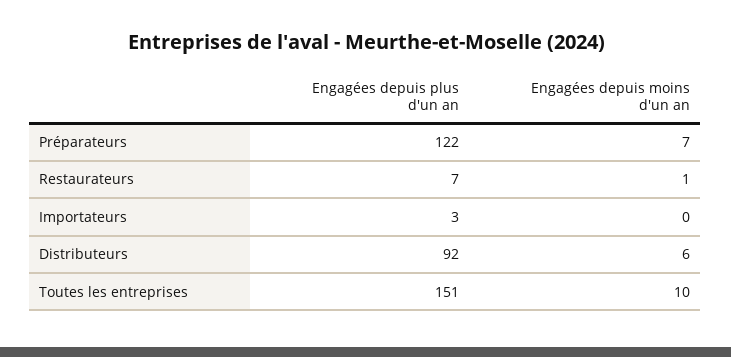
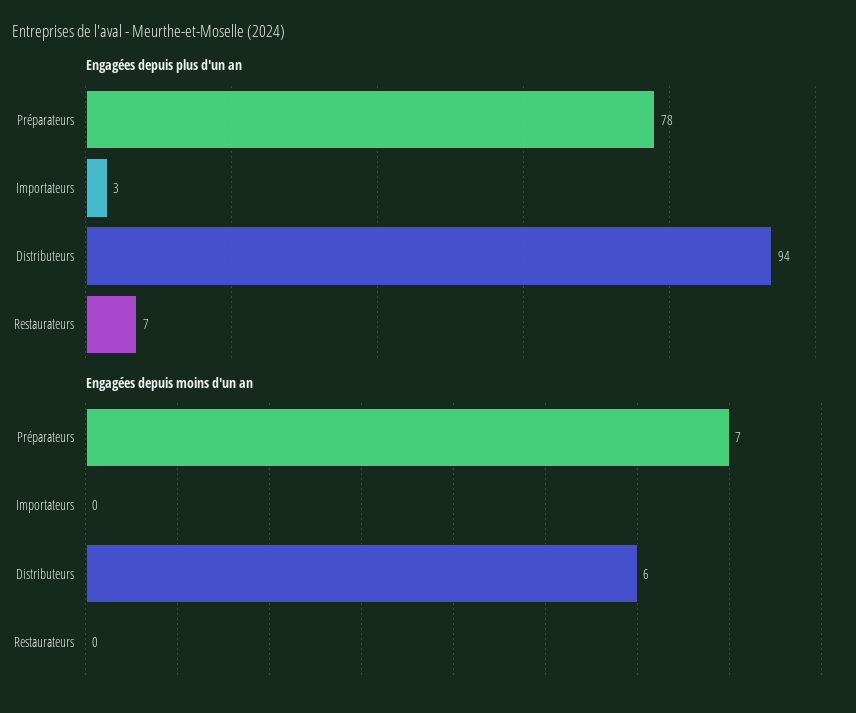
  {
    "Engagées depuis plus d'un an": {
-     "Préparateurs": 122,
+     "Préparateurs": 78,
      "Restaurateurs": 7,
      "Importateurs": 3,
-     "Distributeurs": 92,
+     "Distributeurs": 94
-     "Toutes les entreprises": 151
    },
    "Engagées depuis moins d'un an": {
      "Préparateurs": 7,
-     "Restaurateurs": 1,
+     "Restaurateurs": 0,
      "Importateurs": 0,
-     "Distributeurs": 6,
+     "Distributeurs": 6
-     "Toutes les entreprises": 10
    }
  }

